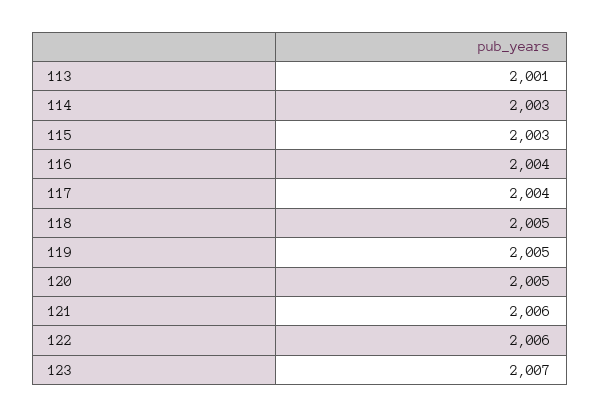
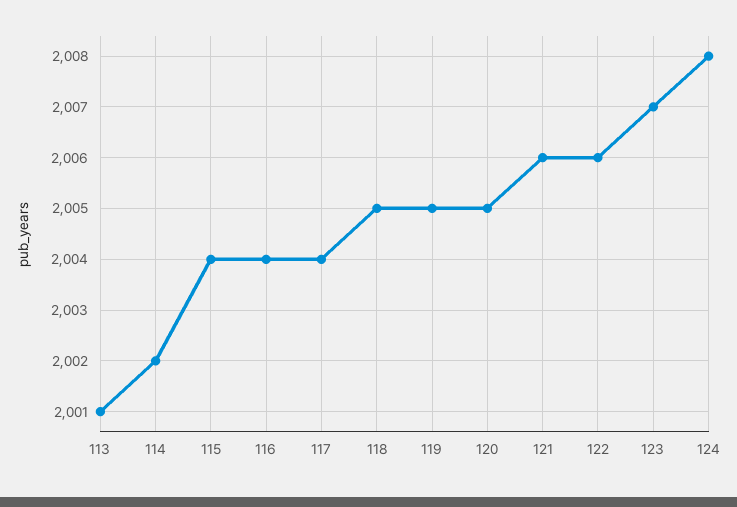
  {
    "113": 2001,
-   "114": 2003,
+   "114": 2002,
-   "115": 2003,
+   "115": 2004,
    "116": 2004,
    "117": 2004,
    "118": 2005,
    "119": 2005,
    "120": 2005,
    "121": 2006,
    "122": 2006,
-   "123": 2007
+   "123": 2007,
+   "124": 2008
  }

